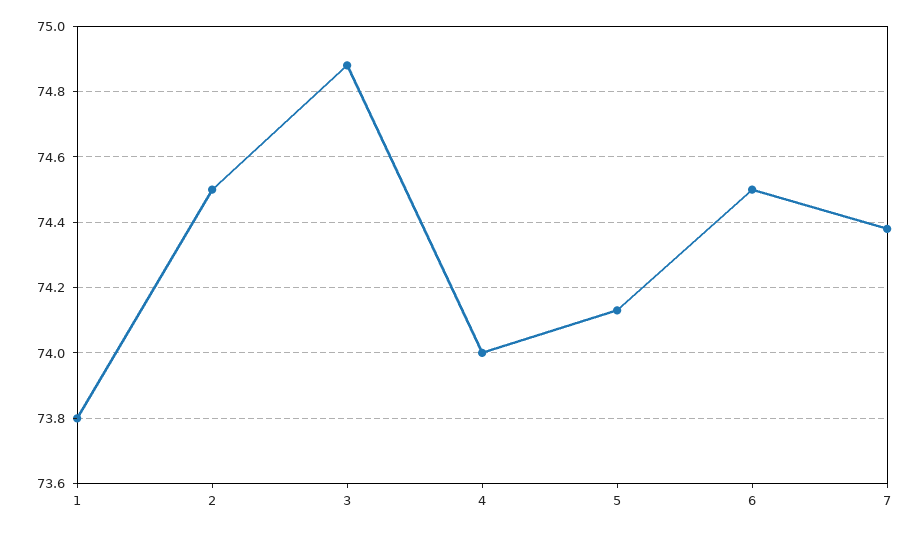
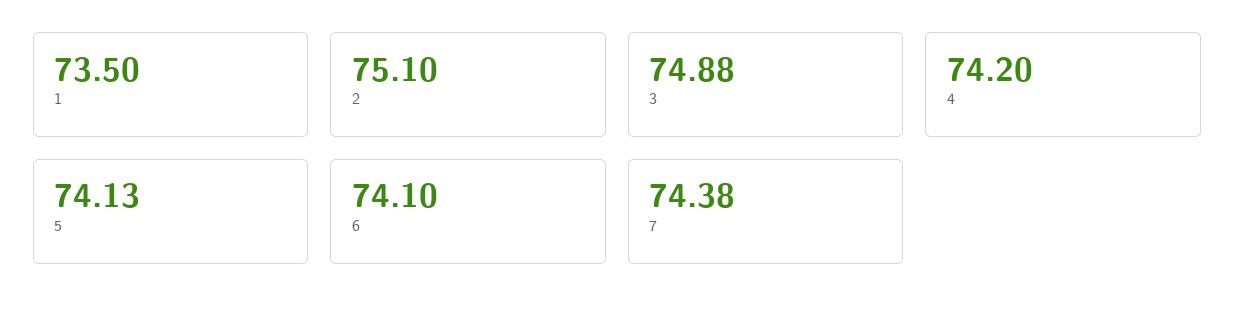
  {
-   "1": 73.8,
+   "1": 73.5,
-   "2": 74.5,
+   "2": 75.1,
    "3": 74.88,
-   "4": 74,
+   "4": 74.2,
    "5": 74.13,
-   "6": 74.5,
+   "6": 74.1,
    "7": 74.38
  }

